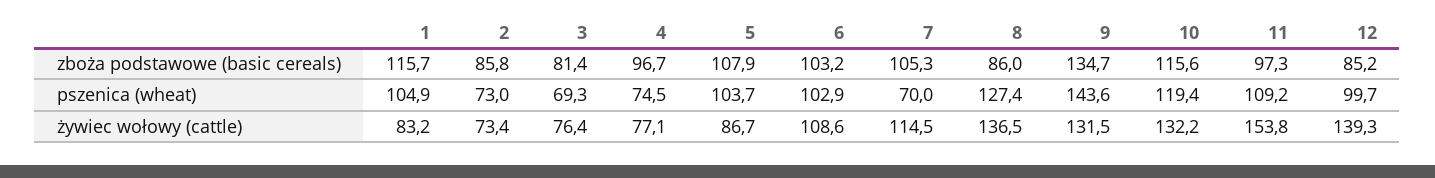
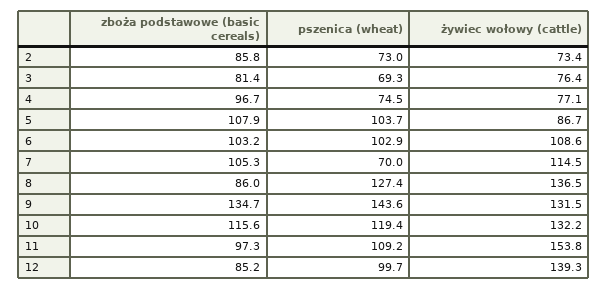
  {
-   "1": {
-     "zboża podstawowe (basic cereals)": 115.7,
-     "pszenica (wheat)": 104.9,
-     "żywiec wołowy (cattle)": 83.2
-   },
    "2": {
      "zboża podstawowe (basic cereals)": 85.8,
      "pszenica (wheat)": 73,
      "żywiec wołowy (cattle)": 73.4
    },
    "3": {
      "zboża podstawowe (basic cereals)": 81.4,
      "pszenica (wheat)": 69.3,
      "żywiec wołowy (cattle)": 76.4
    },
    "4": {
      "zboża podstawowe (basic cereals)": 96.7,
      "pszenica (wheat)": 74.5,
      "żywiec wołowy (cattle)": 77.1
    },
    "5": {
      "zboża podstawowe (basic cereals)": 107.9,
      "pszenica (wheat)": 103.7,
      "żywiec wołowy (cattle)": 86.7
    },
    "6": {
      "zboża podstawowe (basic cereals)": 103.2,
      "pszenica (wheat)": 102.9,
      "żywiec wołowy (cattle)": 108.6
    },
    "7": {
      "zboża podstawowe (basic cereals)": 105.3,
      "pszenica (wheat)": 70,
      "żywiec wołowy (cattle)": 114.5
    },
    "8": {
      "zboża podstawowe (basic cereals)": 86,
      "pszenica (wheat)": 127.4,
      "żywiec wołowy (cattle)": 136.5
    },
    "9": {
      "zboża podstawowe (basic cereals)": 134.7,
      "pszenica (wheat)": 143.6,
      "żywiec wołowy (cattle)": 131.5
    },
    "10": {
      "zboża podstawowe (basic cereals)": 115.6,
      "pszenica (wheat)": 119.4,
      "żywiec wołowy (cattle)": 132.2
    },
    "11": {
      "zboża podstawowe (basic cereals)": 97.3,
      "pszenica (wheat)": 109.2,
      "żywiec wołowy (cattle)": 153.8
    },
    "12": {
      "zboża podstawowe (basic cereals)": 85.2,
      "pszenica (wheat)": 99.7,
      "żywiec wołowy (cattle)": 139.3
    }
  }

